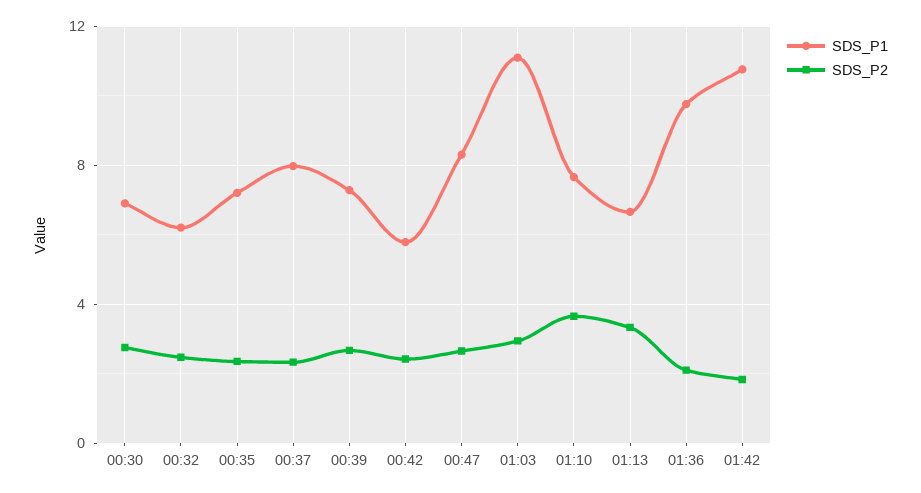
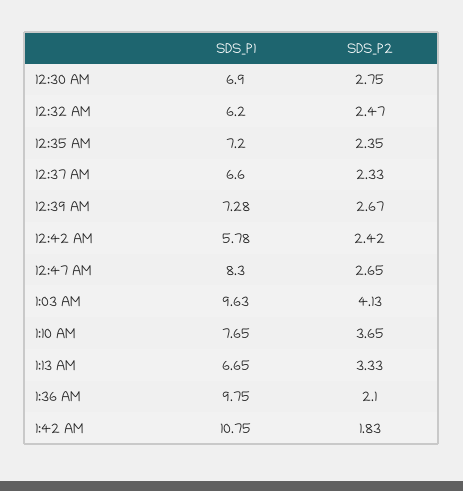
  {
    "SDS_P1": {
      "00:30": 6.9,
      "00:32": 6.2,
      "00:35": 7.2,
-     "00:37": 8,
+     "00:37": 6.6,
      "00:39": 7.28,
      "00:42": 5.78,
      "00:47": 8.3,
-     "01:03": 11,
+     "01:03": 9.63,
      "01:10": 7.65,
      "01:13": 6.65,
      "01:36": 9.75,
      "01:42": 10.75
    },
    "SDS_P2": {
      "00:30": 2.75,
      "00:32": 2.47,
      "00:35": 2.35,
      "00:37": 2.33,
      "00:39": 2.67,
      "00:42": 2.42,
      "00:47": 2.65,
-     "01:03": 3,
+     "01:03": 4.13,
      "01:10": 3.65,
      "01:13": 3.33,
      "01:36": 2.1,
      "01:42": 1.83
    }
  }

